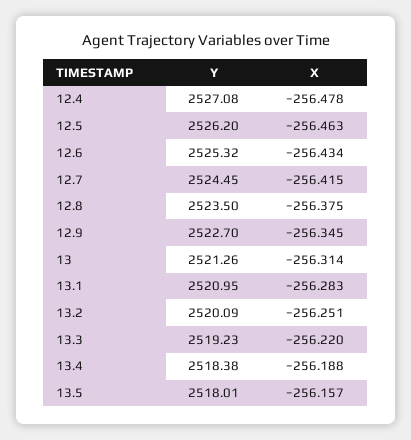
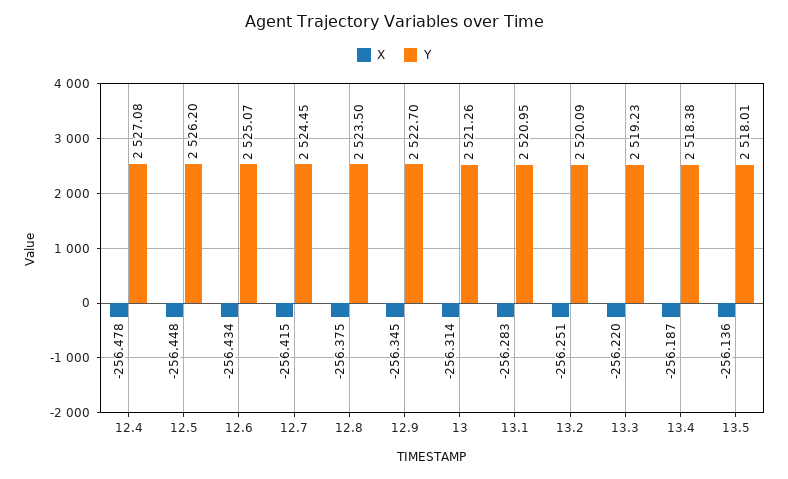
  {
    "Y": {
      "12.4": 2527.08,
      "12.5": 2526.2,
-     "12.6": 2525.32,
+     "12.6": 2525.07,
      "12.7": 2524.45,
      "12.8": 2523.5,
      "12.9": 2522.7,
      "13": 2521.26,
      "13.1": 2520.95,
      "13.2": 2520.09,
      "13.3": 2519.23,
      "13.4": 2518.38,
      "13.5": 2518.01
    },
    "X": {
      "12.4": -256.478,
-     "12.5": -256.463,
+     "12.5": -256.448,
      "12.6": -256.434,
      "12.7": -256.415,
      "12.8": -256.375,
      "12.9": -256.345,
      "13": -256.314,
      "13.1": -256.283,
      "13.2": -256.251,
      "13.3": -256.22,
-     "13.4": -256.188,
+     "13.4": -256.187,
-     "13.5": -256.157
+     "13.5": -256.136
    }
  }

